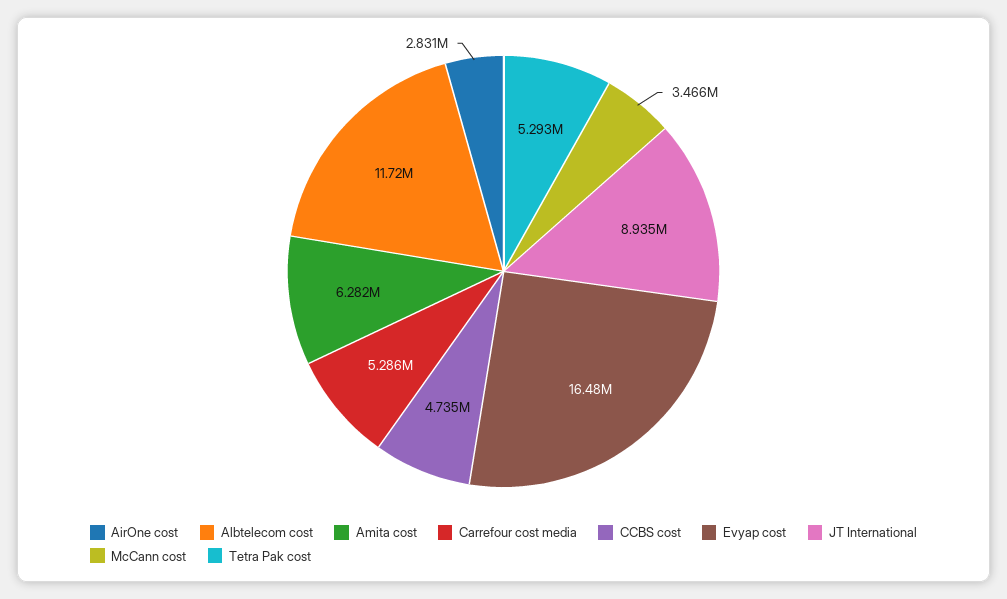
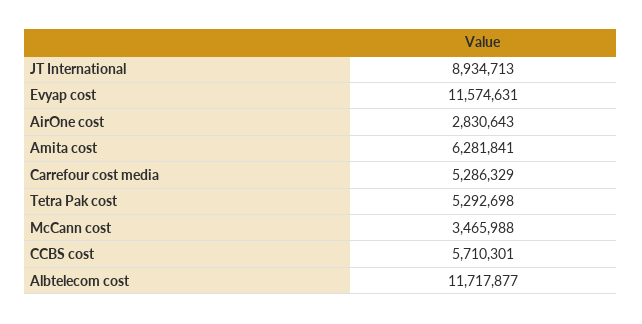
  {
    "AirOne cost": 2830643,
    "Albtelecom cost": 11717877,
    "Amita cost": 6281841,
    "Carrefour cost media": 5286329,
-   "CCBS cost": 4735000,
+   "CCBS cost": 5710301,
-   "Evyap cost": 16480000,
+   "Evyap cost": 11574631,
    "JT International": 8934713,
    "McCann cost": 3465988,
    "Tetra Pak cost": 5292698
  }

